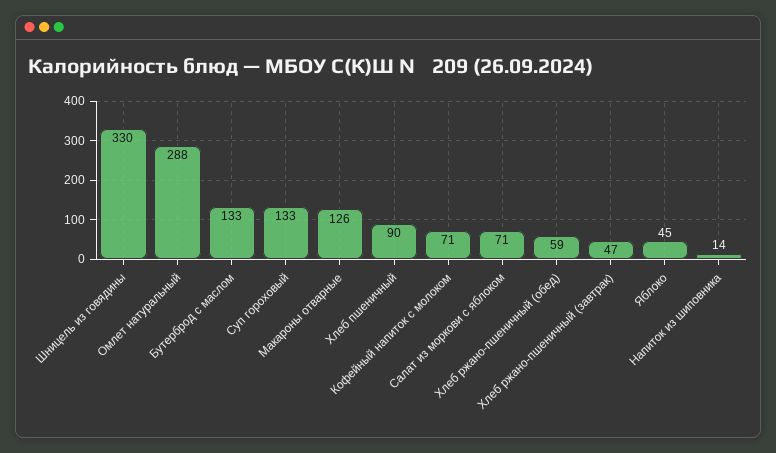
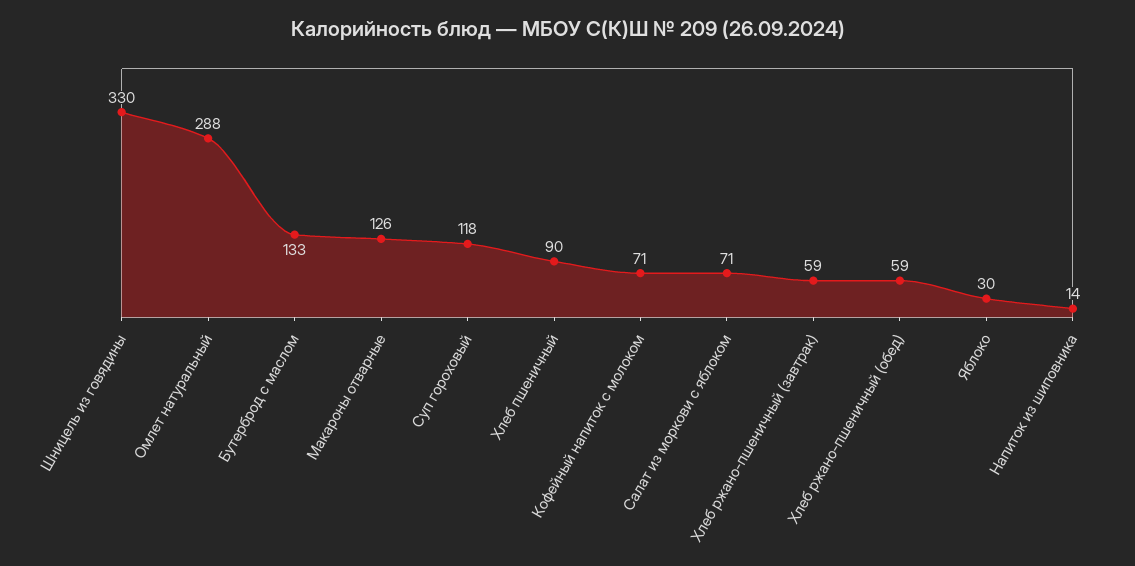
  {
    "Шницель из говядины": 330,
    "Омлет натуральный": 288,
    "Бутерброд с маслом": 133,
-   "Суп гороховый": 133,
+   "Суп гороховый": 118,
    "Макароны отварные": 126,
    "Хлеб пшеничный": 90,
    "Кофейный напиток с молоком": 71,
    "Салат из моркови с яблоком": 71,
    "Хлеб ржано-пшеничный (обед)": 59,
-   "Хлеб ржано-пшеничный (завтрак)": 47,
+   "Хлеб ржано-пшеничный (завтрак)": 59,
-   "Яблоко": 45,
+   "Яблоко": 30,
    "Напиток из шиповника": 14
  }

